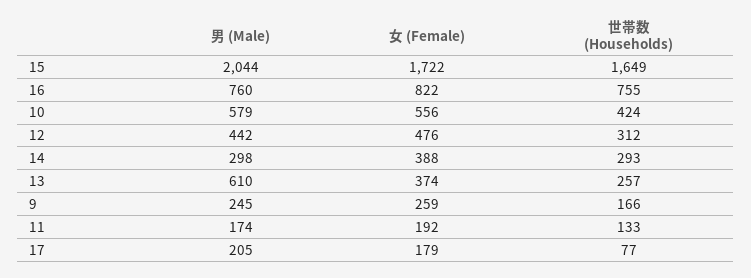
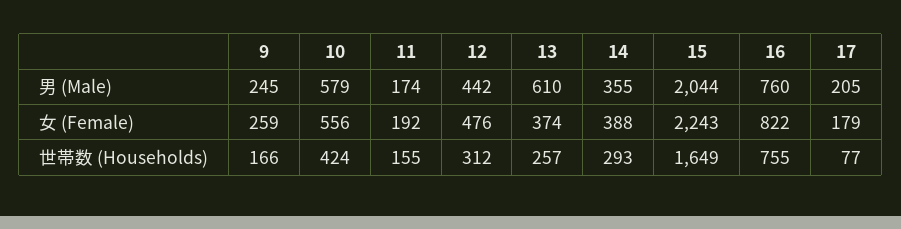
  {
    "男 (Male)": {
      "15": 2044,
      "16": 760,
      "10": 579,
      "12": 442,
-     "14": 298,
+     "14": 355,
      "13": 610,
      "9": 245,
      "11": 174,
      "17": 205
    },
    "女 (Female)": {
-     "15": 1722,
+     "15": 2243,
      "16": 822,
      "10": 556,
      "12": 476,
      "14": 388,
      "13": 374,
      "9": 259,
      "11": 192,
      "17": 179
    },
    "世帯数 (Households)": {
      "15": 1649,
      "16": 755,
      "10": 424,
      "12": 312,
      "14": 293,
      "13": 257,
      "9": 166,
-     "11": 133,
+     "11": 155,
      "17": 77
    }
  }

